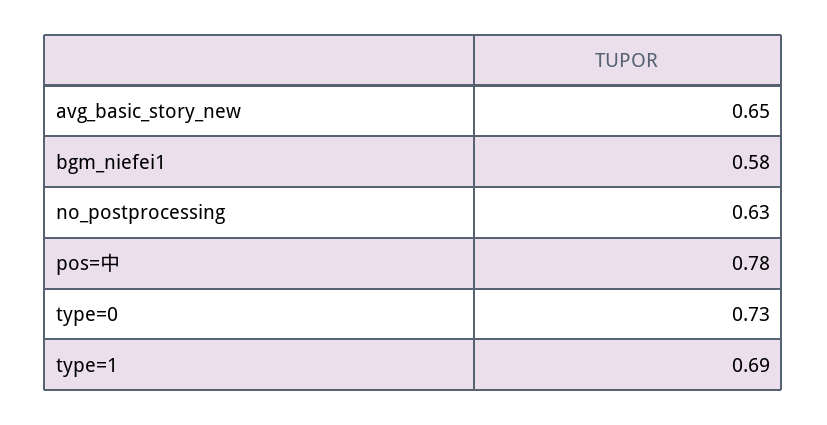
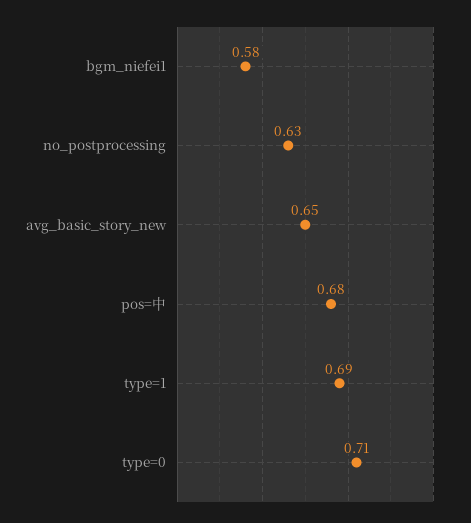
  {
    "avg_basic_story_new": 0.65,
    "bgm_niefei1": 0.58,
    "no_postprocessing": 0.63,
-   "pos=中": 0.78,
+   "pos=中": 0.68,
-   "type=0": 0.73,
+   "type=0": 0.71,
    "type=1": 0.69
  }

